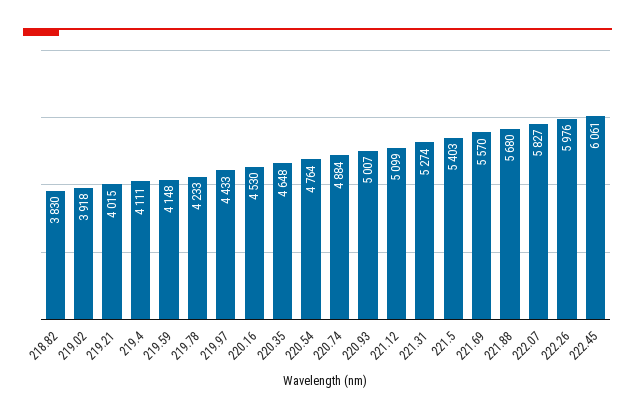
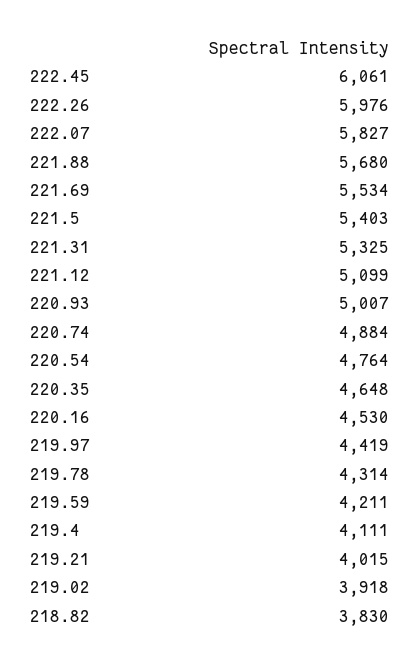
  {
    "218.82": 3830,
    "219.02": 3918,
    "219.21": 4015,
    "219.4": 4111,
-   "219.59": 4148,
+   "219.59": 4211,
-   "219.78": 4233,
+   "219.78": 4314,
-   "219.97": 4433,
+   "219.97": 4419,
    "220.16": 4530,
    "220.35": 4648,
    "220.54": 4764,
    "220.74": 4884,
    "220.93": 5007,
    "221.12": 5099,
-   "221.31": 5274,
+   "221.31": 5325,
    "221.5": 5403,
-   "221.69": 5570,
+   "221.69": 5534,
    "221.88": 5680,
    "222.07": 5827,
    "222.26": 5976,
    "222.45": 6061
  }

